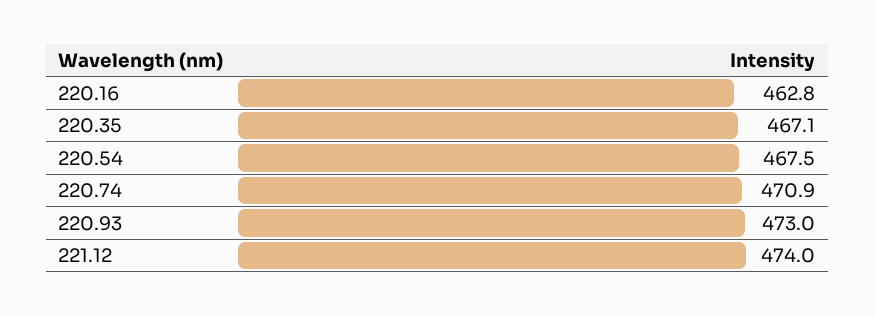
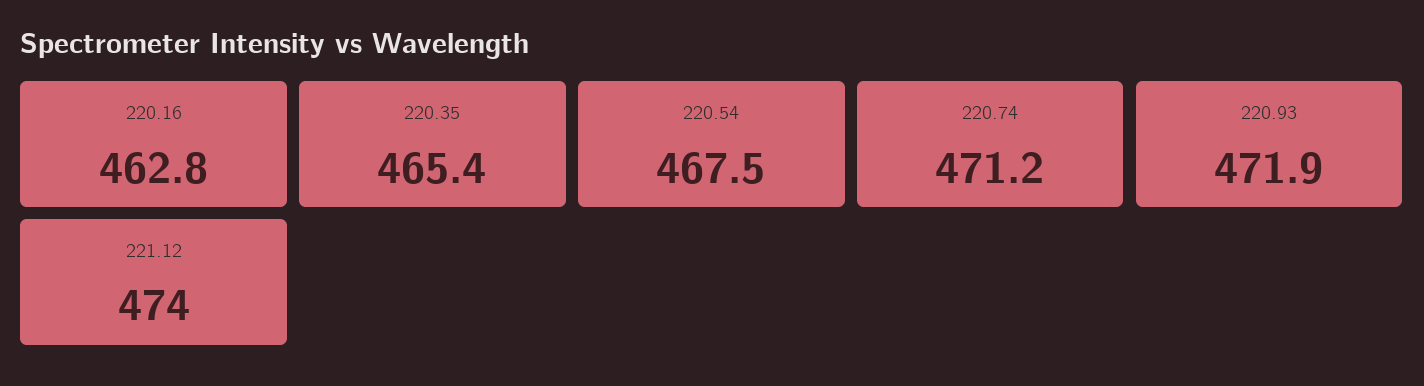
  {
    "220.16": 462.8,
-   "220.35": 467.1,
+   "220.35": 465.4,
    "220.54": 467.5,
-   "220.74": 470.9,
+   "220.74": 471.2,
-   "220.93": 473,
+   "220.93": 471.9,
    "221.12": 474
  }

